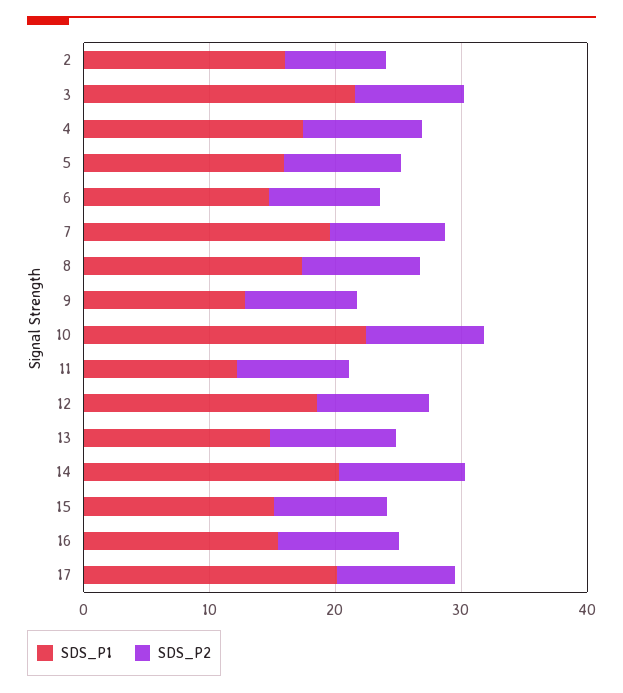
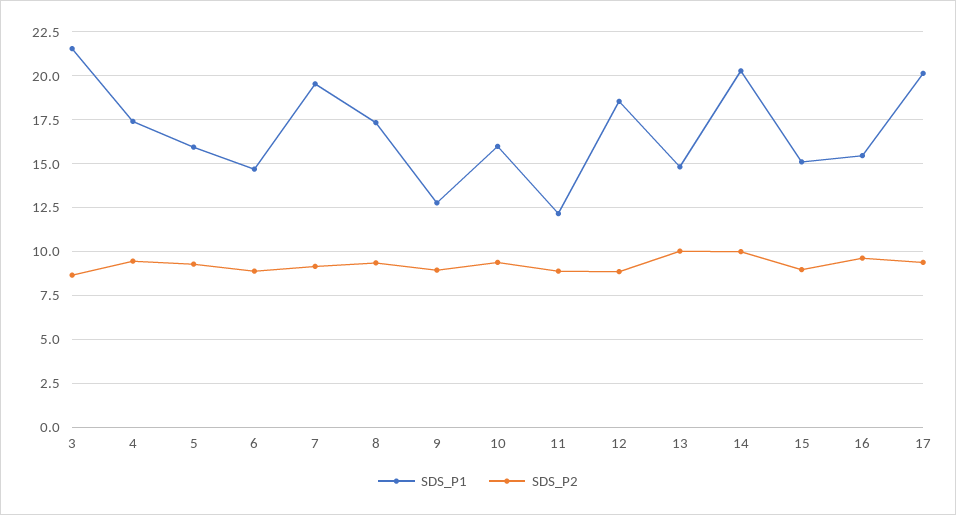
  {
    "SDS_P1": {
-     "2": 16,
      "3": 21.5,
      "4": 17.5,
      "5": 16,
      "6": 14.5,
      "7": 19.5,
      "8": 17.5,
      "9": 13,
-     "10": 22,
+     "10": 16,
      "11": 12,
      "12": 18.5,
      "13": 15,
      "14": 20.5,
      "15": 15,
      "16": 15.5,
      "17": 20
    },
    "SDS_P2": {
-     "2": 8,
      "3": 8.5,
      "4": 9.5,
      "5": 9.5,
      "6": 9,
      "7": 9,
      "8": 9.5,
      "9": 9,
      "10": 9.5,
      "11": 9,
      "12": 9,
      "13": 10,
      "14": 10,
      "15": 9,
      "16": 9.5,
      "17": 9.5
    }
  }

